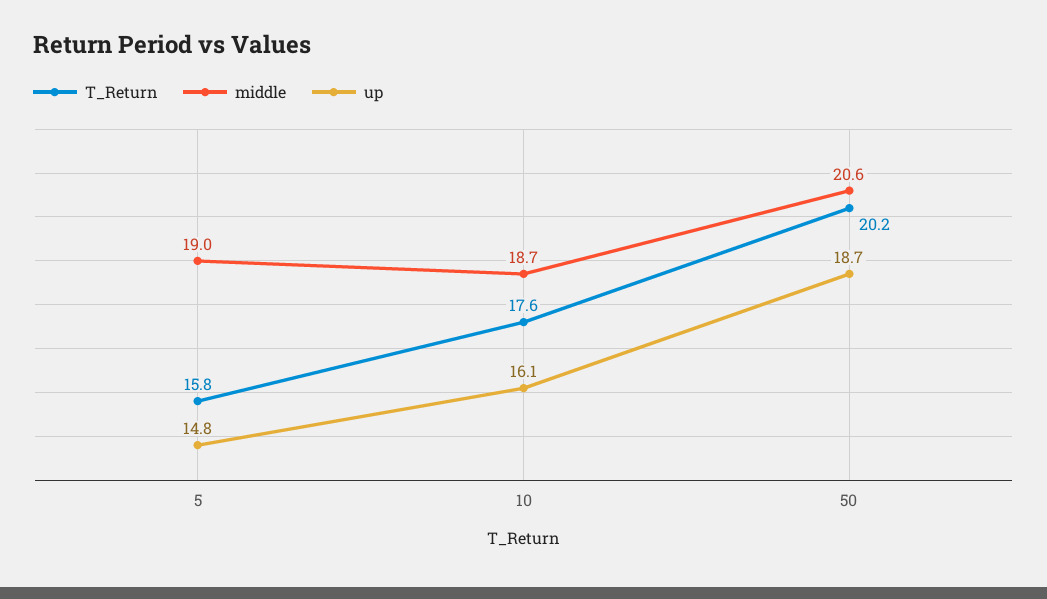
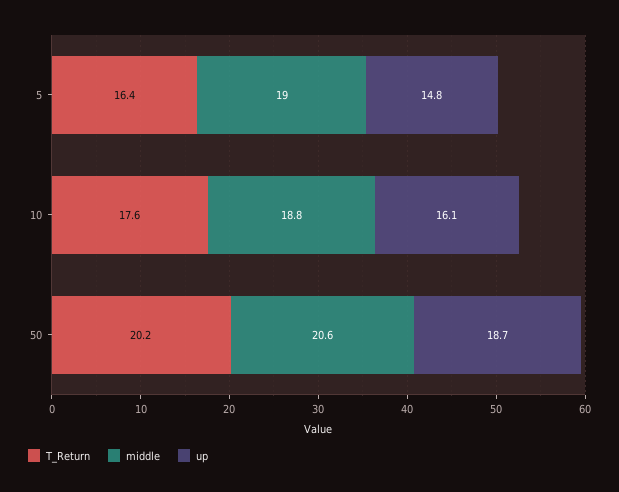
  {
    "T_Return": {
-     "5": 15.8,
+     "5": 16.4,
      "10": 17.6,
      "50": 20.2
    },
    "middle": {
      "5": 19,
-     "10": 18.7,
+     "10": 18.8,
      "50": 20.6
    },
    "up": {
      "5": 14.8,
      "10": 16.1,
      "50": 18.7
    }
  }

